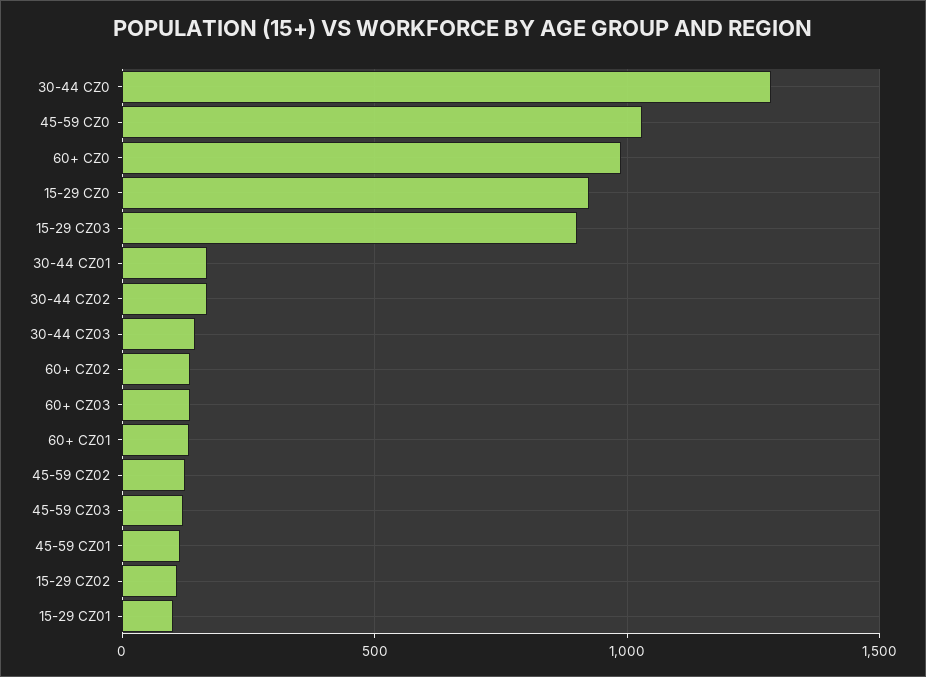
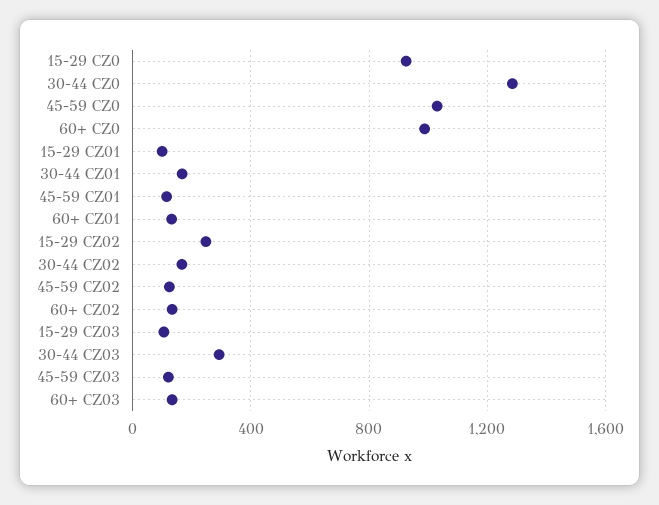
  {
    "30-44 CZ0": 1300,
    "45-59 CZ0": 1050,
    "60+ CZ0": 1000,
    "15-29 CZ0": 950,
-   "15-29 CZ03": 900,
+   "15-29 CZ03": 100,
    "30-44 CZ01": 150,
    "30-44 CZ02": 150,
-   "30-44 CZ03": 150,
+   "30-44 CZ03": 300,
    "60+ CZ02": 150,
    "60+ CZ03": 150,
    "60+ CZ01": 150,
    "45-59 CZ02": 150,
    "45-59 CZ03": 100,
    "45-59 CZ01": 100,
-   "15-29 CZ02": 100,
+   "15-29 CZ02": 250,
    "15-29 CZ01": 100
  }

